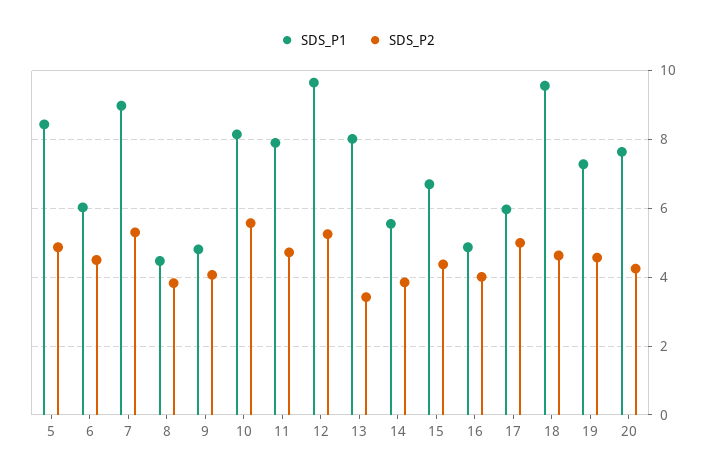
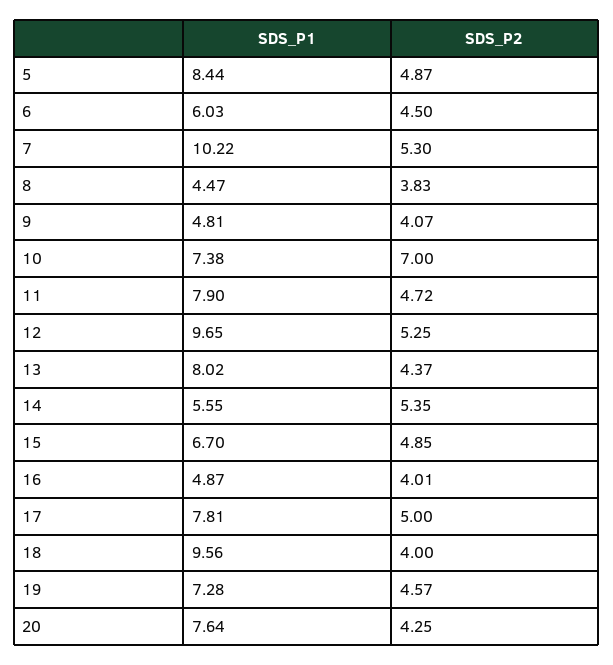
  {
    "SDS_P1": {
      "5": 8.44,
      "6": 6.03,
-     "7": 9,
+     "7": 10.22,
      "8": 4.47,
      "9": 4.81,
-     "10": 8.2,
+     "10": 7.38,
      "11": 7.9,
      "12": 9.65,
      "13": 8.02,
      "14": 5.55,
      "15": 6.7,
      "16": 4.87,
-     "17": 6,
+     "17": 7.81,
      "18": 9.56,
      "19": 7.28,
      "20": 7.64
    },
    "SDS_P2": {
      "5": 4.87,
      "6": 4.5,
      "7": 5.3,
      "8": 3.83,
      "9": 4.07,
-     "10": 5.6,
+     "10": 7,
      "11": 4.72,
      "12": 5.25,
-     "13": 3.4,
+     "13": 4.37,
-     "14": 3.8,
+     "14": 5.35,
-     "15": 4.4,
+     "15": 4.85,
      "16": 4.01,
      "17": 5,
-     "18": 4.6,
+     "18": 4,
      "19": 4.57,
      "20": 4.25
    }
  }

